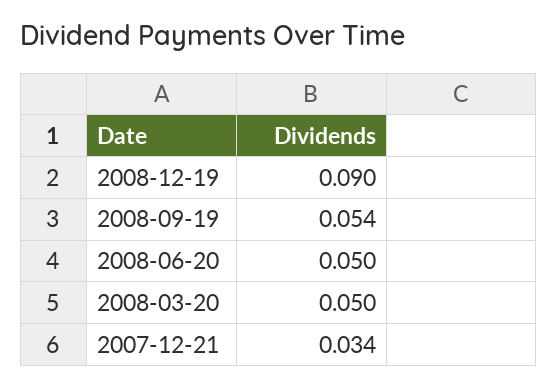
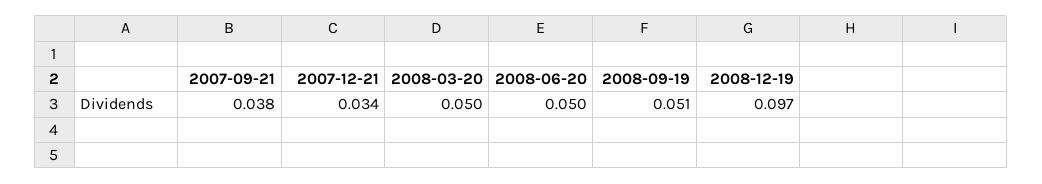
  {
-   "2008-12-19": 0.09,
+   "2008-12-19": 0.097,
-   "2008-09-19": 0.054,
+   "2008-09-19": 0.051,
    "2008-06-20": 0.05,
    "2008-03-20": 0.05,
-   "2007-12-21": 0.034
+   "2007-12-21": 0.034,
+   "2007-09-21": 0.038
  }

